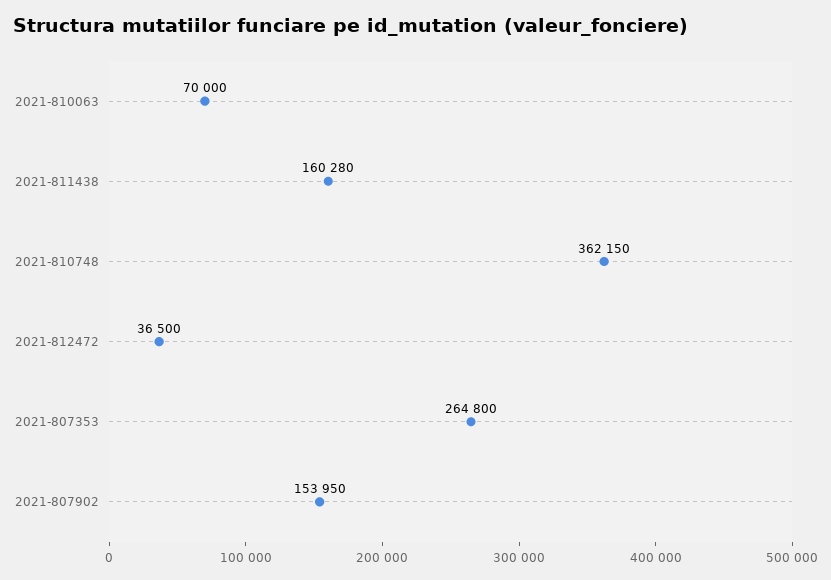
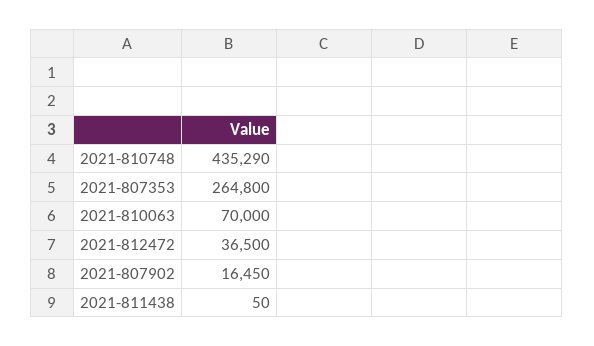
  {
    "2021-810063": 70000,
-   "2021-811438": 160280,
+   "2021-811438": 50,
-   "2021-810748": 362150,
+   "2021-810748": 435290,
    "2021-812472": 36500,
    "2021-807353": 264800,
-   "2021-807902": 153950
+   "2021-807902": 16450
  }

